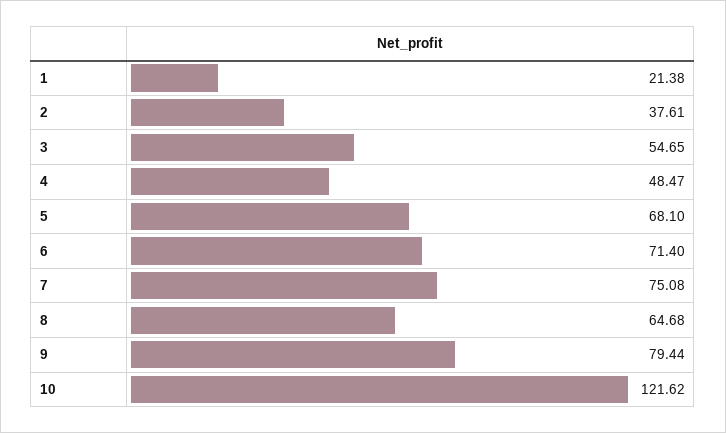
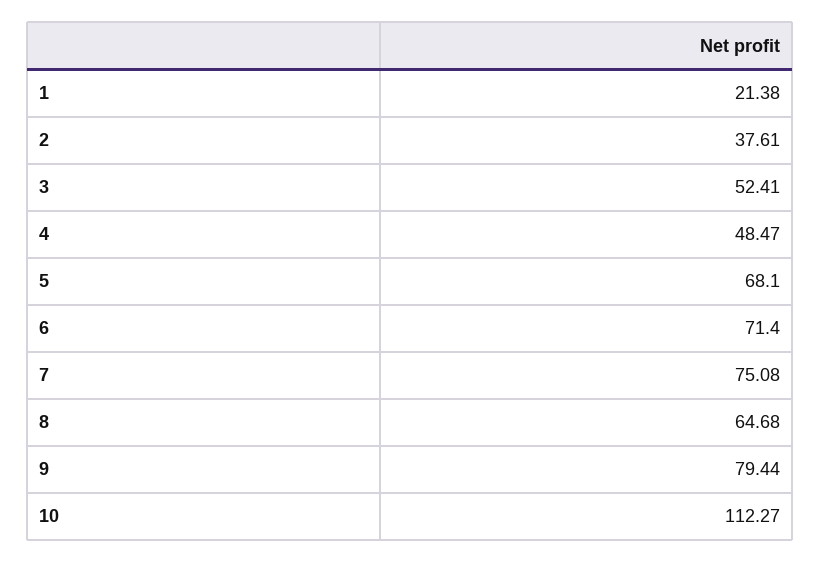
  {
    "1": 21.38,
    "2": 37.61,
-   "3": 54.65,
+   "3": 52.41,
    "4": 48.47,
    "5": 68.1,
    "6": 71.4,
    "7": 75.08,
    "8": 64.68,
    "9": 79.44,
-   "10": 121.62
+   "10": 112.27
  }

